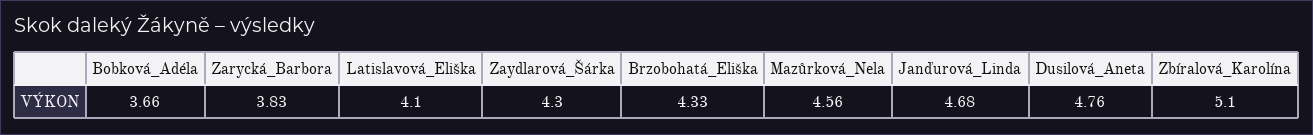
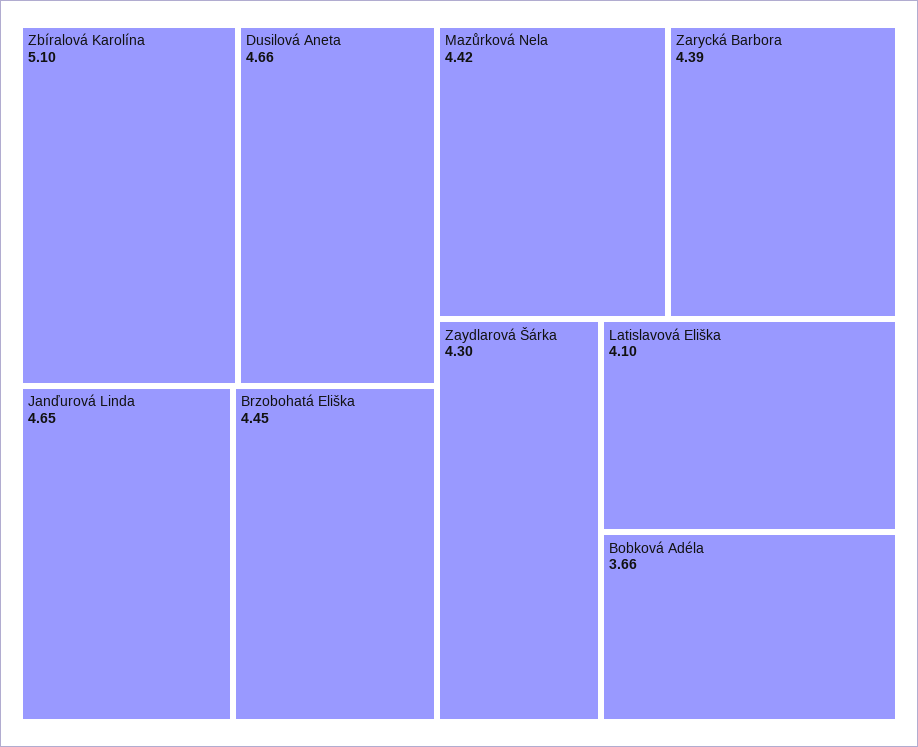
  {
    "Bobková_Adéla": 3.66,
-   "Zarycká_Barbora": 3.83,
+   "Zarycká_Barbora": 4.39,
    "Latislavová_Eliška": 4.1,
    "Zaydlarová_Šárka": 4.3,
-   "Brzobohatá_Eliška": 4.33,
+   "Brzobohatá_Eliška": 4.45,
-   "Mazůrková_Nela": 4.56,
+   "Mazůrková_Nela": 4.42,
-   "Janďurová_Linda": 4.68,
+   "Janďurová_Linda": 4.65,
-   "Dusilová_Aneta": 4.76,
+   "Dusilová_Aneta": 4.66,
    "Zbíralová_Karolína": 5.1
  }

